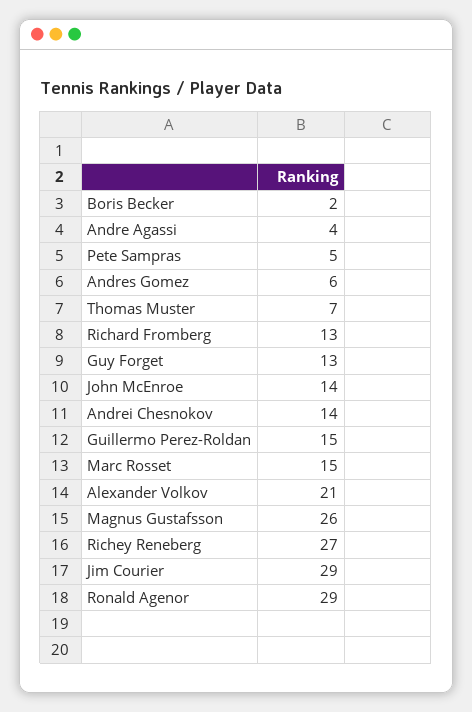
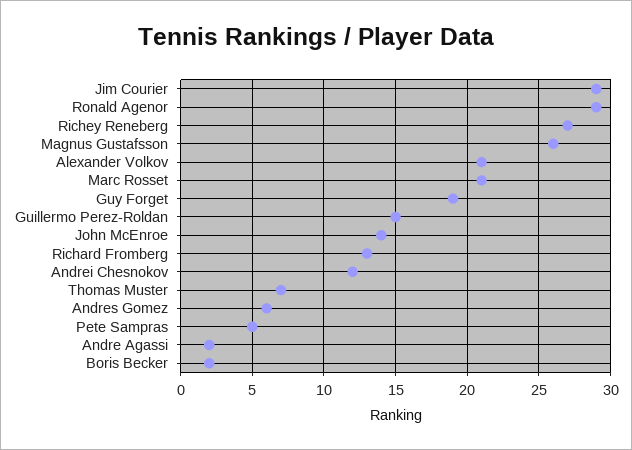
  {
    "Boris Becker": 2,
-   "Andre Agassi": 4,
+   "Andre Agassi": 2,
    "Pete Sampras": 5,
    "Andres Gomez": 6,
    "Thomas Muster": 7,
    "Richard Fromberg": 13,
-   "Guy Forget": 13,
+   "Guy Forget": 19,
    "John McEnroe": 14,
-   "Andrei Chesnokov": 14,
+   "Andrei Chesnokov": 12,
    "Guillermo Perez-Roldan": 15,
-   "Marc Rosset": 15,
+   "Marc Rosset": 21,
    "Alexander Volkov": 21,
    "Magnus Gustafsson": 26,
    "Richey Reneberg": 27,
    "Jim Courier": 29,
    "Ronald Agenor": 29
  }

